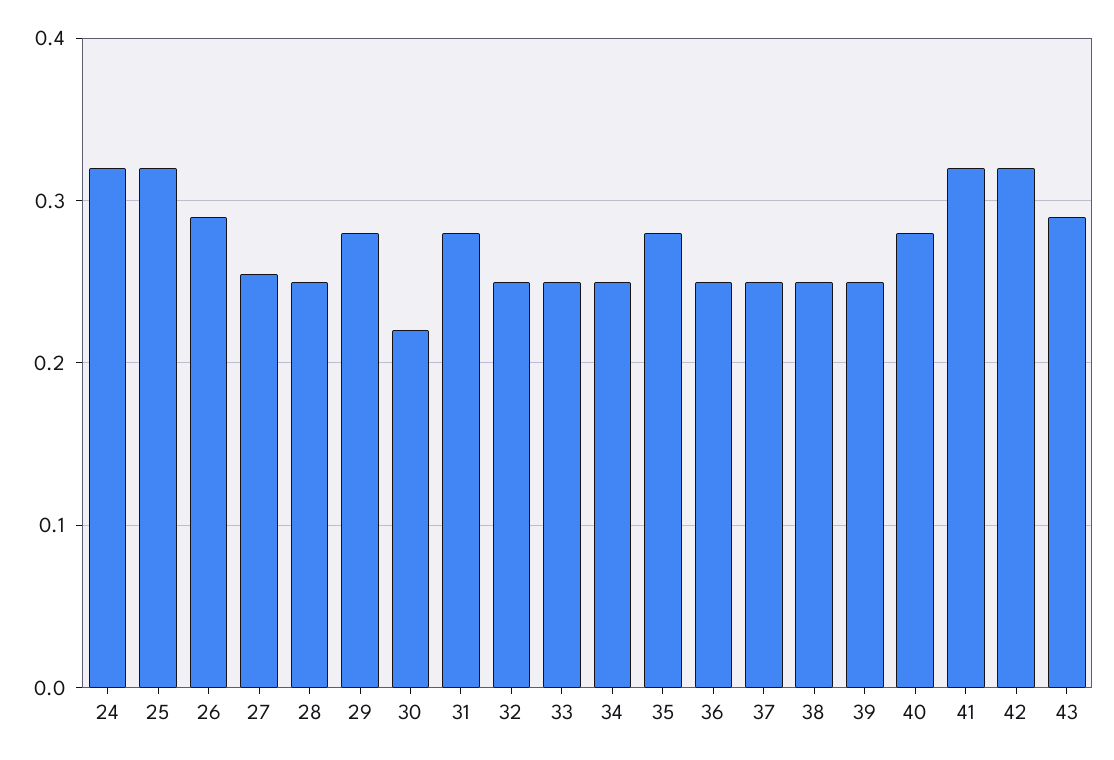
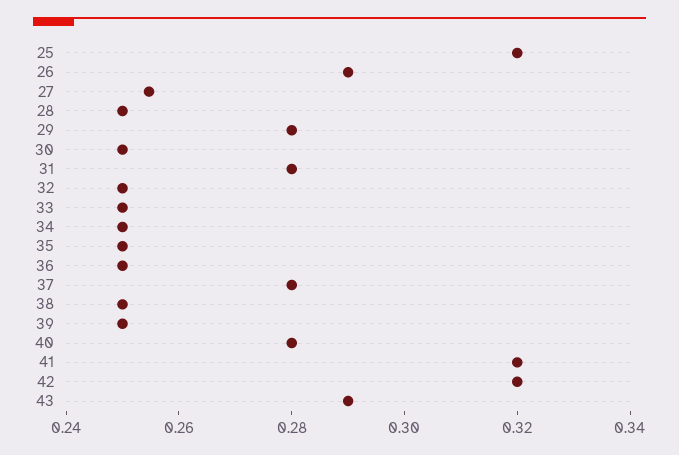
  {
-   "24": 0.32,
    "25": 0.32,
    "26": 0.29,
    "27": 0.255,
    "28": 0.25,
    "29": 0.28,
-   "30": 0.22,
+   "30": 0.25,
    "31": 0.28,
    "32": 0.25,
    "33": 0.25,
    "34": 0.25,
-   "35": 0.28,
+   "35": 0.25,
    "36": 0.25,
-   "37": 0.25,
+   "37": 0.28,
    "38": 0.25,
    "39": 0.25,
    "40": 0.28,
    "41": 0.32,
    "42": 0.32,
    "43": 0.29
  }

